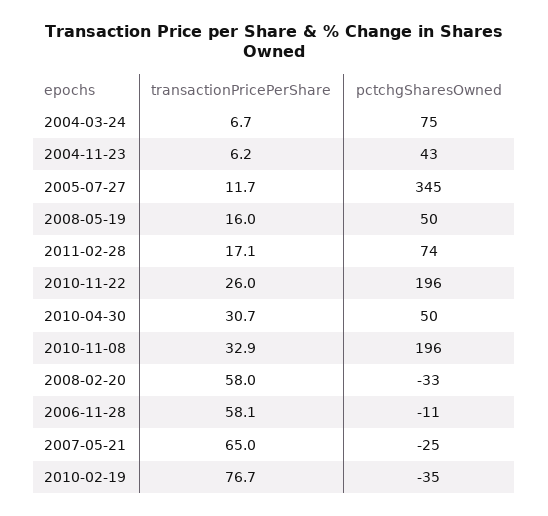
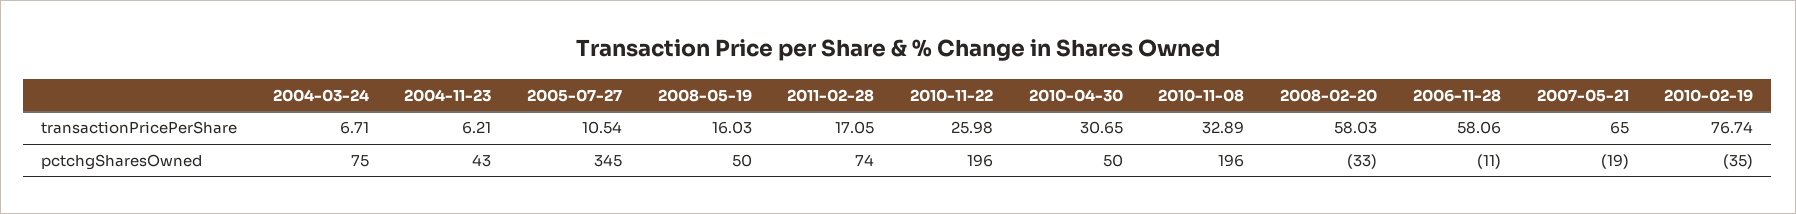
  {
    "transactionPricePerShare": {
      "2004-03-24": 6.71,
      "2004-11-23": 6.21,
-     "2005-07-27": 11.7,
+     "2005-07-27": 10.54,
      "2008-05-19": 16.03,
      "2011-02-28": 17.05,
      "2010-11-22": 25.98,
      "2010-04-30": 30.65,
      "2010-11-08": 32.89,
      "2008-02-20": 58.03,
      "2006-11-28": 58.06,
      "2007-05-21": 65,
      "2010-02-19": 76.74
    },
    "pctchgSharesOwned": {
      "2004-03-24": 75,
      "2004-11-23": 43,
      "2005-07-27": 345,
      "2008-05-19": 50,
      "2011-02-28": 74,
      "2010-11-22": 196,
      "2010-04-30": 50,
      "2010-11-08": 196,
      "2008-02-20": -33,
      "2006-11-28": -11,
-     "2007-05-21": -25,
+     "2007-05-21": -19,
      "2010-02-19": -35
    }
  }

